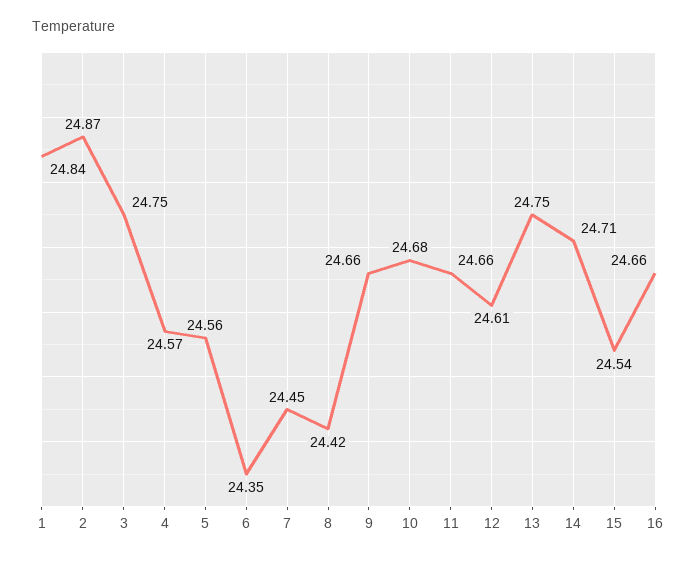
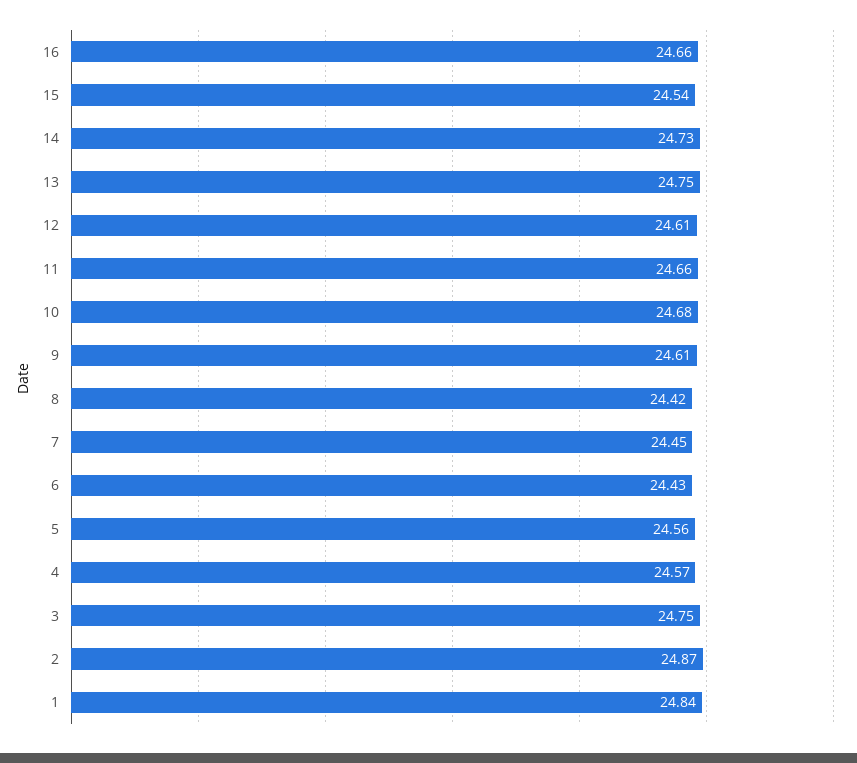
  {
    "1": 24.84,
    "2": 24.87,
    "3": 24.75,
    "4": 24.57,
    "5": 24.56,
-   "6": 24.35,
+   "6": 24.43,
    "7": 24.45,
    "8": 24.42,
-   "9": 24.66,
+   "9": 24.61,
    "10": 24.68,
    "11": 24.66,
    "12": 24.61,
    "13": 24.75,
-   "14": 24.71,
+   "14": 24.73,
    "15": 24.54,
    "16": 24.66
  }

